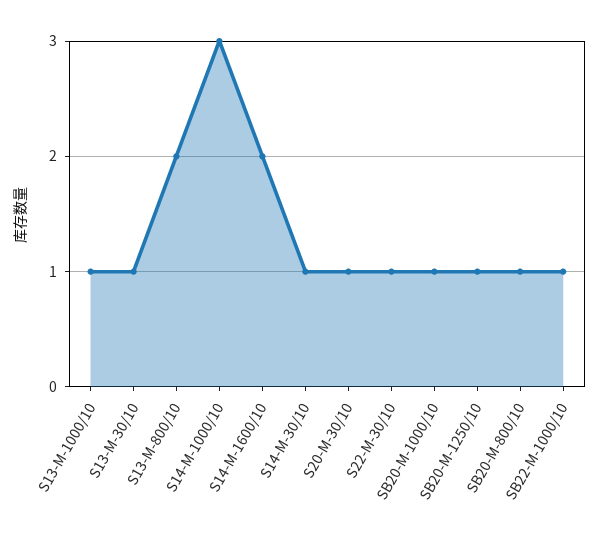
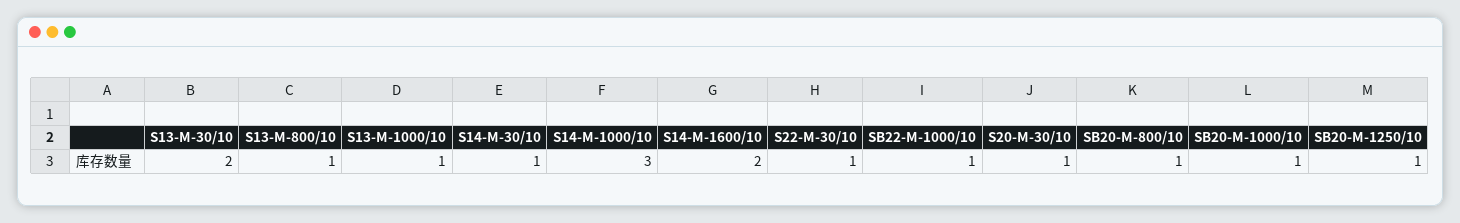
  {
    "S13-M-1000/10": 1,
-   "S13-M-30/10": 1,
+   "S13-M-30/10": 2,
-   "S13-M-800/10": 2,
+   "S13-M-800/10": 1,
    "S14-M-1000/10": 3,
    "S14-M-1600/10": 2,
    "S14-M-30/10": 1,
    "S20-M-30/10": 1,
    "S22-M-30/10": 1,
    "SB20-M-1000/10": 1,
    "SB20-M-1250/10": 1,
    "SB20-M-800/10": 1,
    "SB22-M-1000/10": 1
  }

